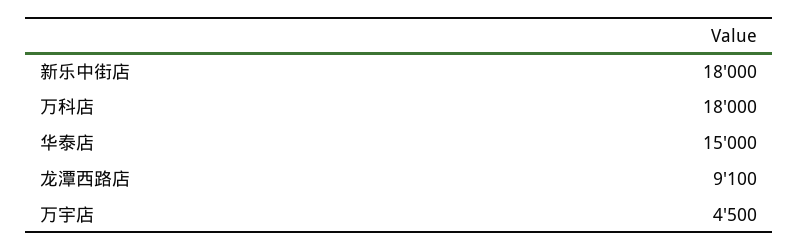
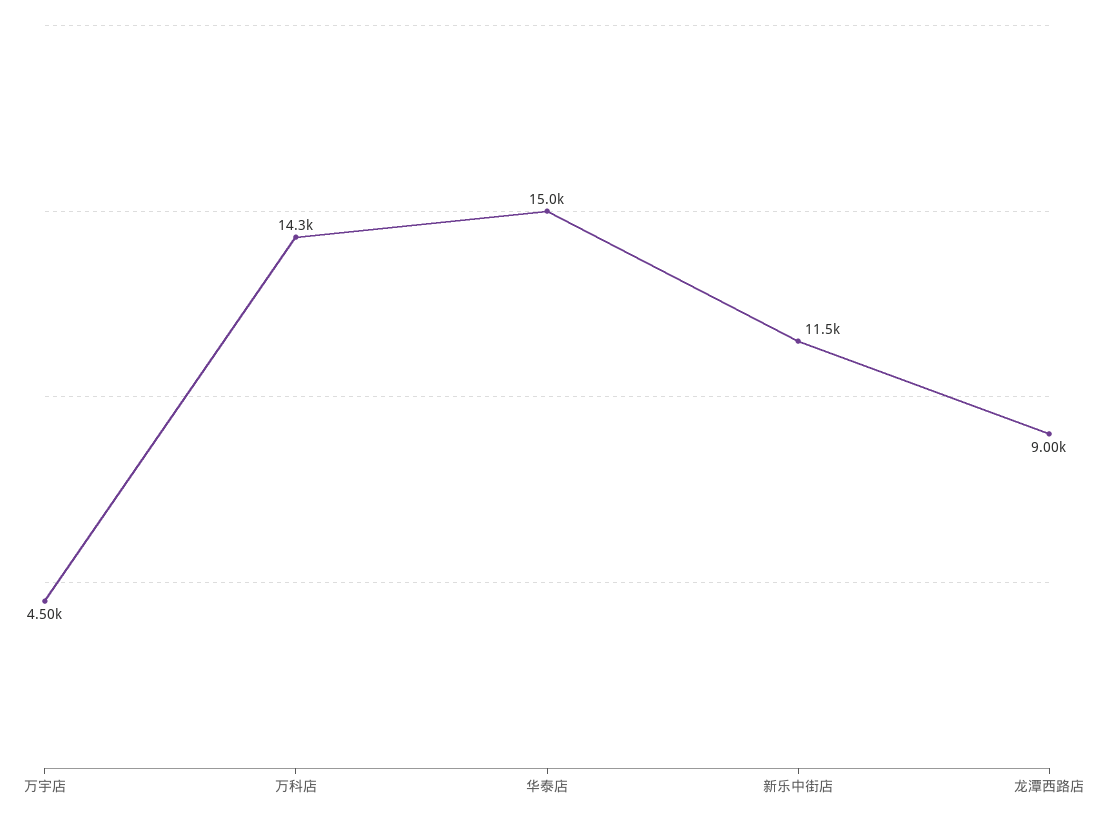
  {
-   "新乐中街店": 18000,
+   "新乐中街店": 11500,
-   "万科店": 18000,
+   "万科店": 14300,
    "华泰店": 15000,
-   "龙潭西路店": 9100,
+   "龙潭西路店": 9000,
    "万宇店": 4500
  }

